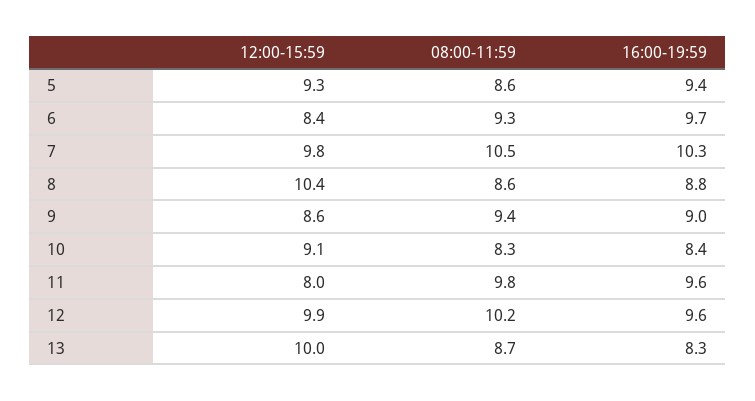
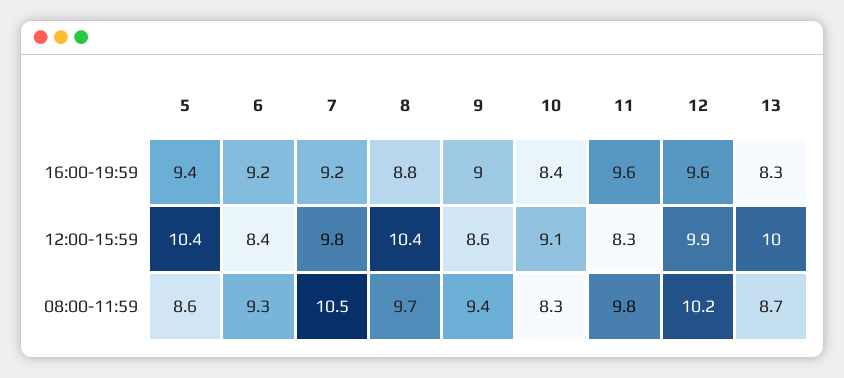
  {
    "12:00-15:59": {
-     "5": 9.3,
+     "5": 10.4,
      "6": 8.4,
      "7": 9.8,
      "8": 10.4,
      "9": 8.6,
      "10": 9.1,
-     "11": 8,
+     "11": 8.3,
      "12": 9.9,
      "13": 10
    },
    "08:00-11:59": {
      "5": 8.6,
      "6": 9.3,
      "7": 10.5,
-     "8": 8.6,
+     "8": 9.7,
      "9": 9.4,
      "10": 8.3,
      "11": 9.8,
      "12": 10.2,
      "13": 8.7
    },
    "16:00-19:59": {
      "5": 9.4,
-     "6": 9.7,
+     "6": 9.2,
-     "7": 10.3,
+     "7": 9.2,
      "8": 8.8,
      "9": 9,
      "10": 8.4,
      "11": 9.6,
      "12": 9.6,
      "13": 8.3
    }
  }

